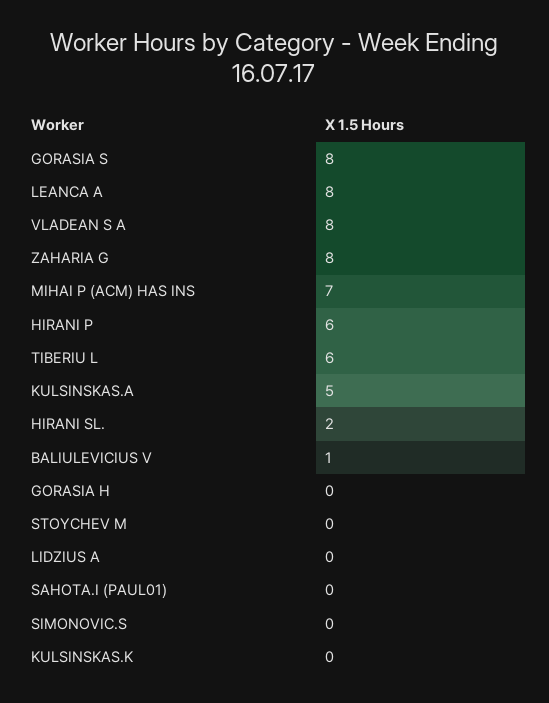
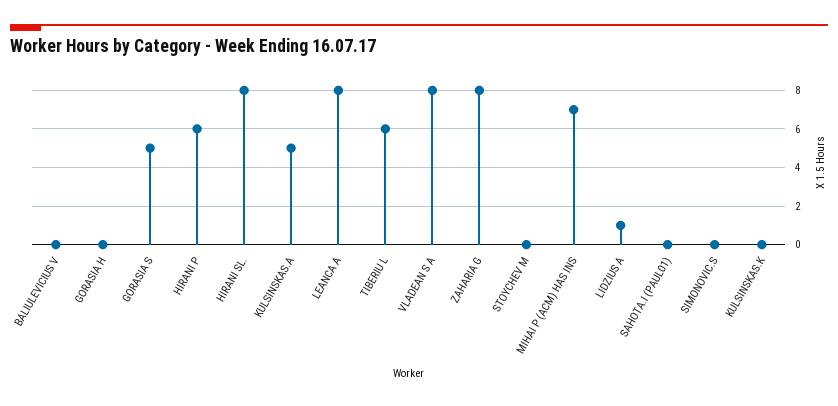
  {
-   "GORASIA S": 8,
+   "GORASIA S": 5,
    "LEANCA A": 8,
    "VLADEAN S A": 8,
    "ZAHARIA G": 8,
    "MIHAI P (ACM) HAS INS": 7,
    "HIRANI P": 6,
    "TIBERIU L": 6,
    "KULSINSKAS.A": 5,
-   "HIRANI SL.": 2,
+   "HIRANI SL.": 8,
-   "BALIULEVICIUS V": 1,
+   "BALIULEVICIUS V": 0,
    "GORASIA H": 0,
    "STOYCHEV M": 0,
-   "LIDZIUS A": 0,
+   "LIDZIUS A": 1,
    "SAHOTA.I (PAUL01)": 0,
    "SIMONOVIC.S": 0,
    "KULSINSKAS.K": 0
  }

